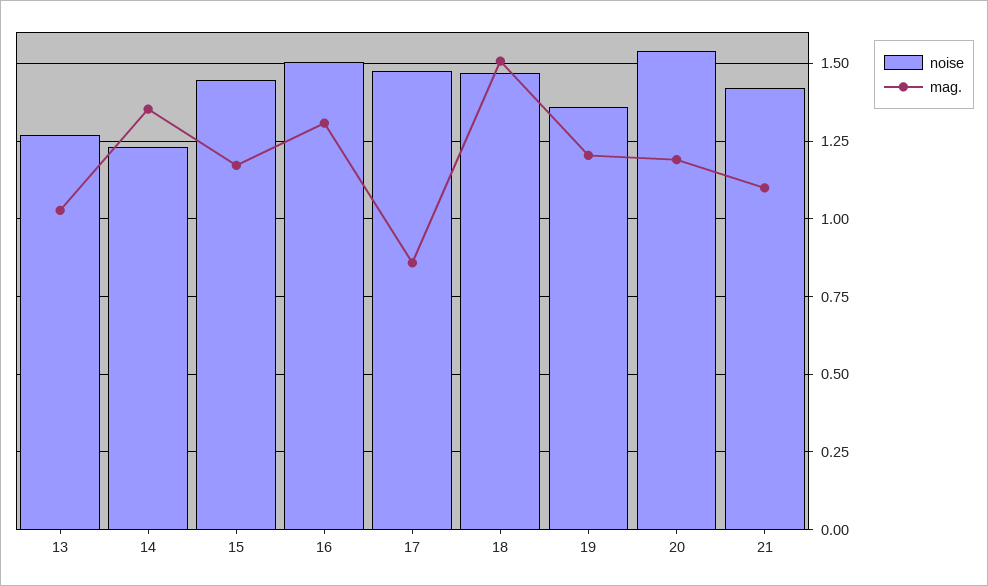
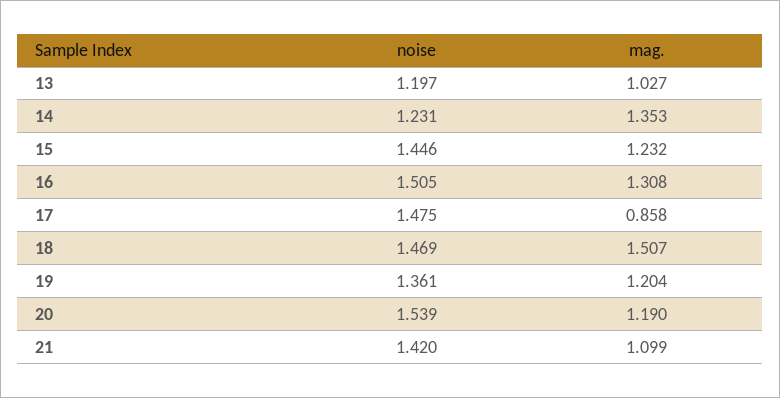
  {
    "noise": {
-     "13": 1.275,
+     "13": 1.197,
      "14": 1.231,
      "15": 1.446,
      "16": 1.505,
      "17": 1.475,
      "18": 1.469,
      "19": 1.361,
      "20": 1.539,
      "21": 1.42
    },
    "mag.": {
      "13": 1.027,
      "14": 1.353,
-     "15": 1.175,
+     "15": 1.232,
      "16": 1.308,
      "17": 0.858,
      "18": 1.507,
      "19": 1.204,
      "20": 1.19,
      "21": 1.099
    }
  }

